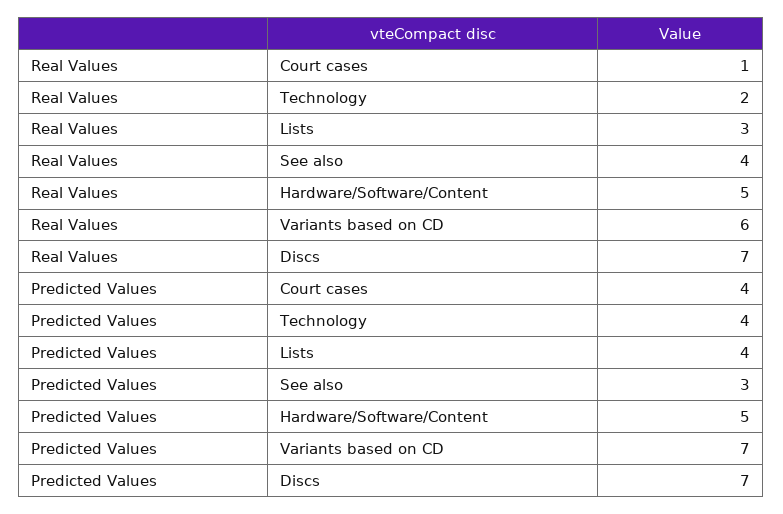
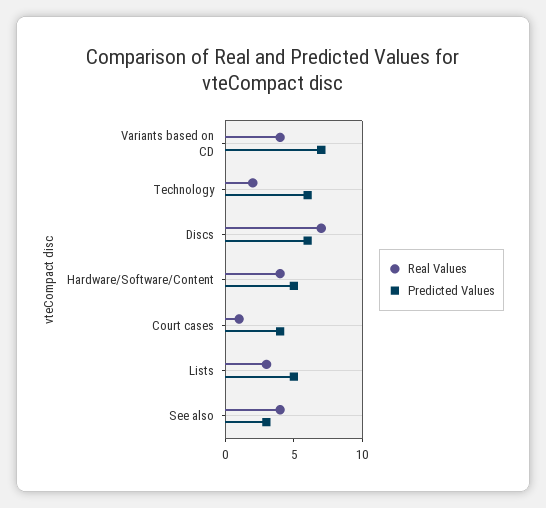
  {
    "Real Values": {
      "Court cases": 1,
      "Technology": 2,
      "Lists": 3,
      "See also": 4,
-     "Hardware/Software/Content": 5,
+     "Hardware/Software/Content": 4,
-     "Variants based on CD": 6,
+     "Variants based on CD": 4,
      "Discs": 7
    },
    "Predicted Values": {
      "Court cases": 4,
-     "Technology": 4,
+     "Technology": 6,
-     "Lists": 4,
+     "Lists": 5,
      "See also": 3,
      "Hardware/Software/Content": 5,
      "Variants based on CD": 7,
-     "Discs": 7
+     "Discs": 6
    }
  }

